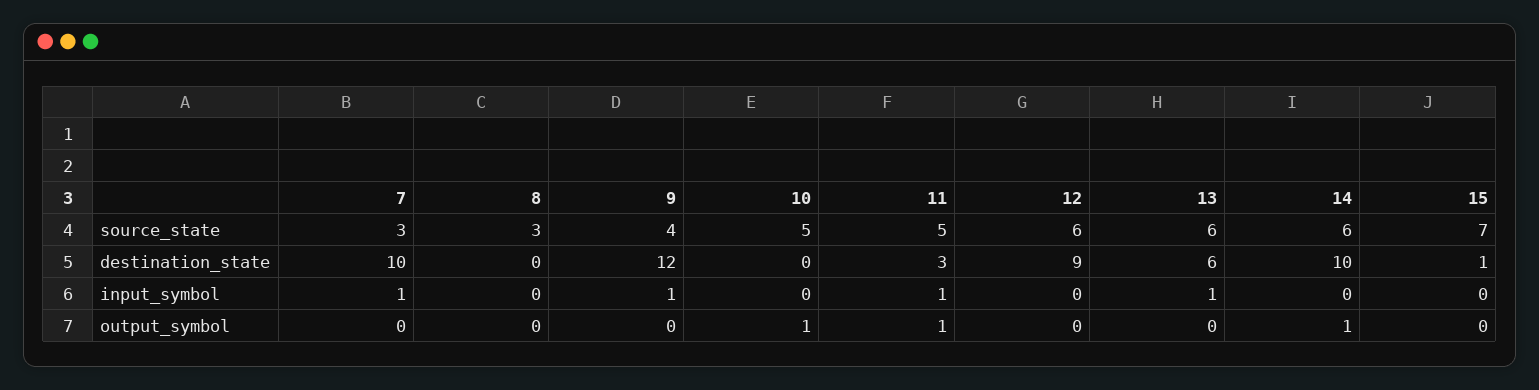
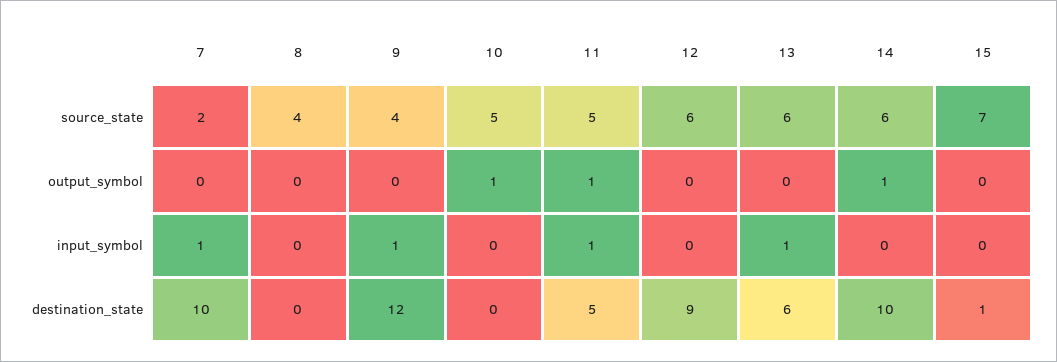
  {
    "7": {
-     "source_state": 3,
+     "source_state": 2,
      "destination_state": 10,
      "input_symbol": 1,
      "output_symbol": 0
    },
    "8": {
-     "source_state": 3,
+     "source_state": 4,
      "destination_state": 0,
      "input_symbol": 0,
      "output_symbol": 0
    },
    "9": {
      "source_state": 4,
      "destination_state": 12,
      "input_symbol": 1,
      "output_symbol": 0
    },
    "10": {
      "source_state": 5,
      "destination_state": 0,
      "input_symbol": 0,
      "output_symbol": 1
    },
    "11": {
      "source_state": 5,
-     "destination_state": 3,
+     "destination_state": 5,
      "input_symbol": 1,
      "output_symbol": 1
    },
    "12": {
      "source_state": 6,
      "destination_state": 9,
      "input_symbol": 0,
      "output_symbol": 0
    },
    "13": {
      "source_state": 6,
      "destination_state": 6,
      "input_symbol": 1,
      "output_symbol": 0
    },
    "14": {
      "source_state": 6,
      "destination_state": 10,
      "input_symbol": 0,
      "output_symbol": 1
    },
    "15": {
      "source_state": 7,
      "destination_state": 1,
      "input_symbol": 0,
      "output_symbol": 0
    }
  }

